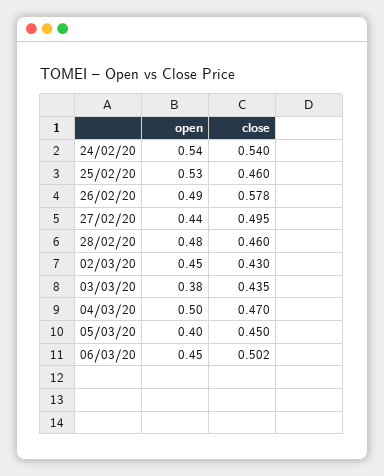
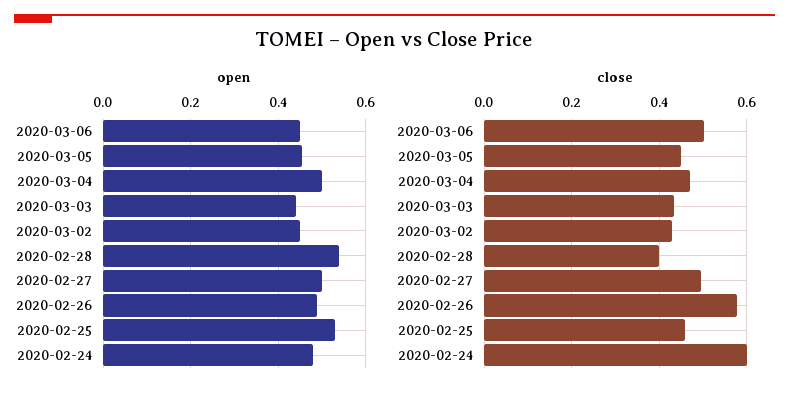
  {
    "open": {
-     "24/02/20": 0.54,
+     "24/02/20": 0.48,
      "25/02/20": 0.53,
      "26/02/20": 0.49,
-     "27/02/20": 0.44,
+     "27/02/20": 0.5,
-     "28/02/20": 0.48,
+     "28/02/20": 0.54,
      "02/03/20": 0.45,
-     "03/03/20": 0.38,
+     "03/03/20": 0.44,
      "04/03/20": 0.5,
-     "05/03/20": 0.4,
+     "05/03/20": 0.46,
      "06/03/20": 0.45
    },
    "close": {
-     "24/02/20": 0.54,
+     "24/02/20": 0.6,
      "25/02/20": 0.46,
      "26/02/20": 0.578,
      "27/02/20": 0.495,
-     "28/02/20": 0.46,
+     "28/02/20": 0.4,
      "02/03/20": 0.43,
      "03/03/20": 0.435,
      "04/03/20": 0.47,
      "05/03/20": 0.45,
      "06/03/20": 0.502
    }
  }

